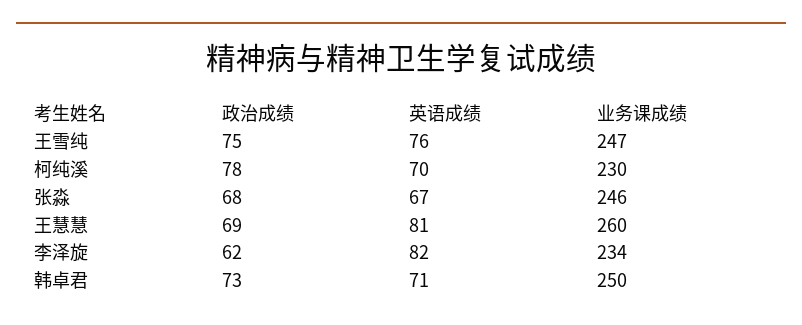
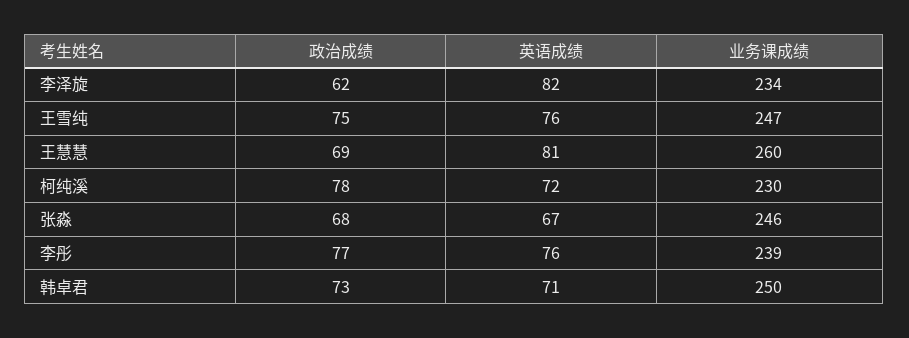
  {
    "政治成绩": {
      "王雪纯": 75,
      "柯纯溪": 78,
      "张淼": 68,
      "王慧慧": 69,
      "李泽旋": 62,
-     "韩卓君": 73
+     "韩卓君": 73,
+     "李彤": 77
    },
    "英语成绩": {
      "王雪纯": 76,
-     "柯纯溪": 70,
+     "柯纯溪": 72,
      "张淼": 67,
      "王慧慧": 81,
      "李泽旋": 82,
-     "韩卓君": 71
+     "韩卓君": 71,
+     "李彤": 76
    },
    "业务课成绩": {
      "王雪纯": 247,
      "柯纯溪": 230,
      "张淼": 246,
      "王慧慧": 260,
      "李泽旋": 234,
-     "韩卓君": 250
+     "韩卓君": 250,
+     "李彤": 239
    }
  }

